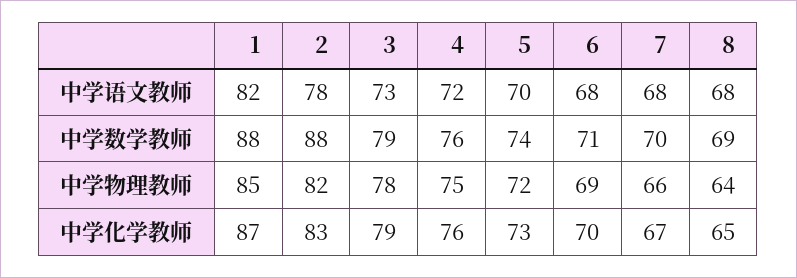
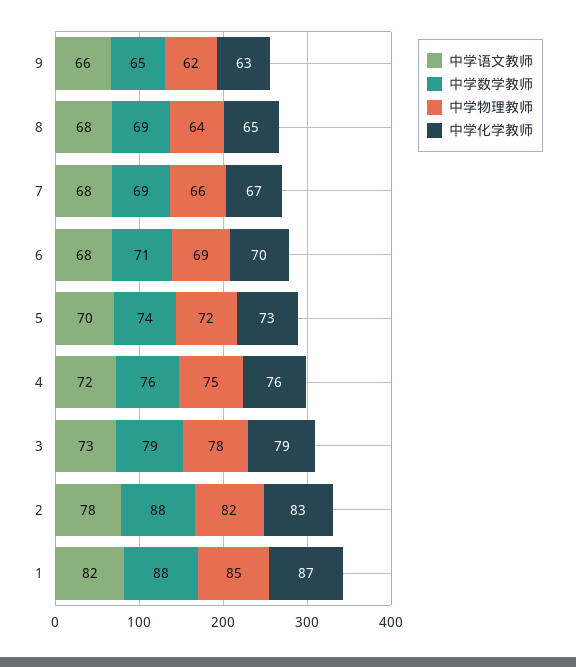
  {
    "中学语文教师": {
      "1": 82,
      "2": 78,
      "3": 73,
      "4": 72,
      "5": 70,
      "6": 68,
      "7": 68,
-     "8": 68
+     "8": 68,
+     "9": 66
    },
    "中学数学教师": {
      "1": 88,
      "2": 88,
      "3": 79,
      "4": 76,
      "5": 74,
      "6": 71,
-     "7": 70,
+     "7": 69,
-     "8": 69
+     "8": 69,
+     "9": 65
    },
    "中学物理教师": {
      "1": 85,
      "2": 82,
      "3": 78,
      "4": 75,
      "5": 72,
      "6": 69,
      "7": 66,
-     "8": 64
+     "8": 64,
+     "9": 62
    },
    "中学化学教师": {
      "1": 87,
      "2": 83,
      "3": 79,
      "4": 76,
      "5": 73,
      "6": 70,
      "7": 67,
-     "8": 65
+     "8": 65,
+     "9": 63
    }
  }

